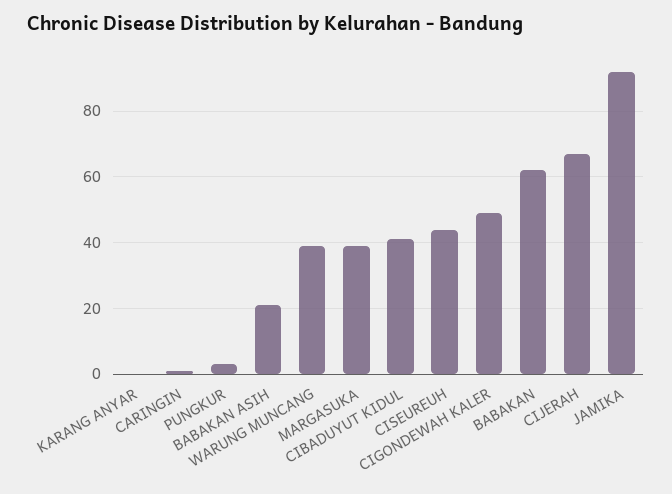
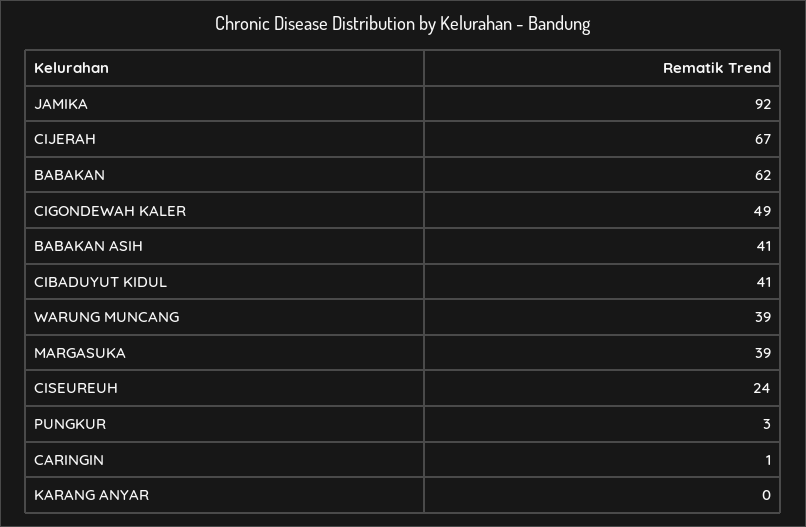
  {
    "KARANG ANYAR": 0,
    "CARINGIN": 1,
    "PUNGKUR": 3,
-   "BABAKAN ASIH": 20,
+   "BABAKAN ASIH": 41,
    "WARUNG MUNCANG": 39,
    "MARGASUKA": 39,
    "CIBADUYUT KIDUL": 41,
-   "CISEUREUH": 45,
+   "CISEUREUH": 24,
    "CIGONDEWAH KALER": 49,
    "BABAKAN": 62,
    "CIJERAH": 67,
    "JAMIKA": 92
  }

